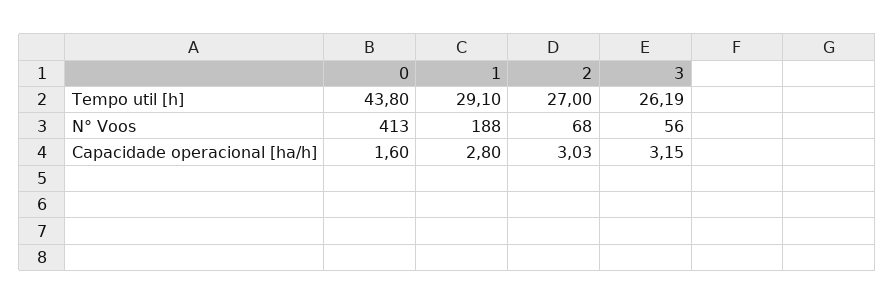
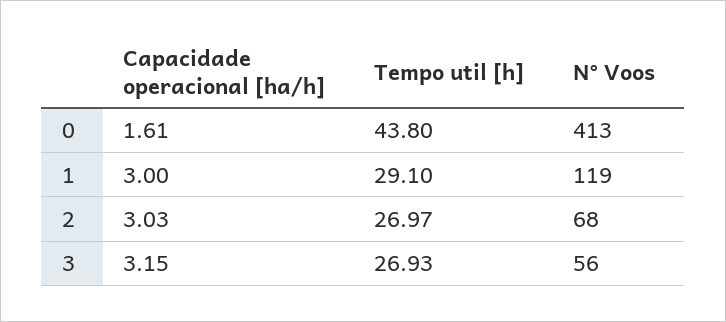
  {
    "0": {
      "Tempo util [h]": 43.8,
      "N° Voos": 413,
-     "Capacidade operacional [ha/h]": 1.6
+     "Capacidade operacional [ha/h]": 1.61
    },
    "1": {
      "Tempo util [h]": 29.1,
-     "N° Voos": 188,
+     "N° Voos": 119,
-     "Capacidade operacional [ha/h]": 2.8
+     "Capacidade operacional [ha/h]": 3
    },
    "2": {
-     "Tempo util [h]": 27,
+     "Tempo util [h]": 26.97,
      "N° Voos": 68,
      "Capacidade operacional [ha/h]": 3.03
    },
    "3": {
-     "Tempo util [h]": 26.19,
+     "Tempo util [h]": 26.93,
      "N° Voos": 56,
      "Capacidade operacional [ha/h]": 3.15
    }
  }

